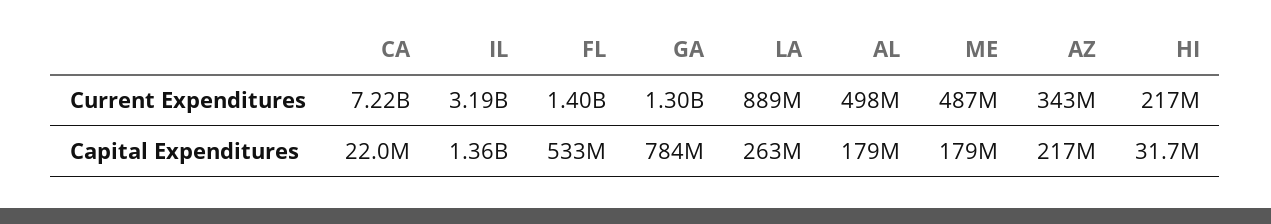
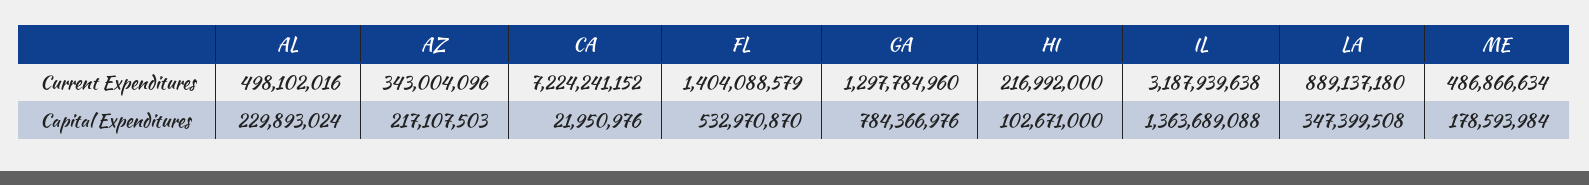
  {
    "CA": {
      "Current Expenditures": 7224241152,
      "Capital Expenditures": 21950976
    },
    "IL": {
      "Current Expenditures": 3187939638,
      "Capital Expenditures": 1363689088
    },
    "FL": {
      "Current Expenditures": 1404088579,
      "Capital Expenditures": 532970870
    },
    "GA": {
      "Current Expenditures": 1297784960,
      "Capital Expenditures": 784366976
    },
    "LA": {
      "Current Expenditures": 889137180,
-     "Capital Expenditures": 263000000
+     "Capital Expenditures": 347399508
    },
    "AL": {
      "Current Expenditures": 498102016,
-     "Capital Expenditures": 179000000
+     "Capital Expenditures": 229893024
    },
    "ME": {
      "Current Expenditures": 486866634,
      "Capital Expenditures": 178593984
    },
    "AZ": {
      "Current Expenditures": 343004096,
      "Capital Expenditures": 217107503
    },
    "HI": {
      "Current Expenditures": 216992000,
-     "Capital Expenditures": 31700000
+     "Capital Expenditures": 102671000
    }
  }

